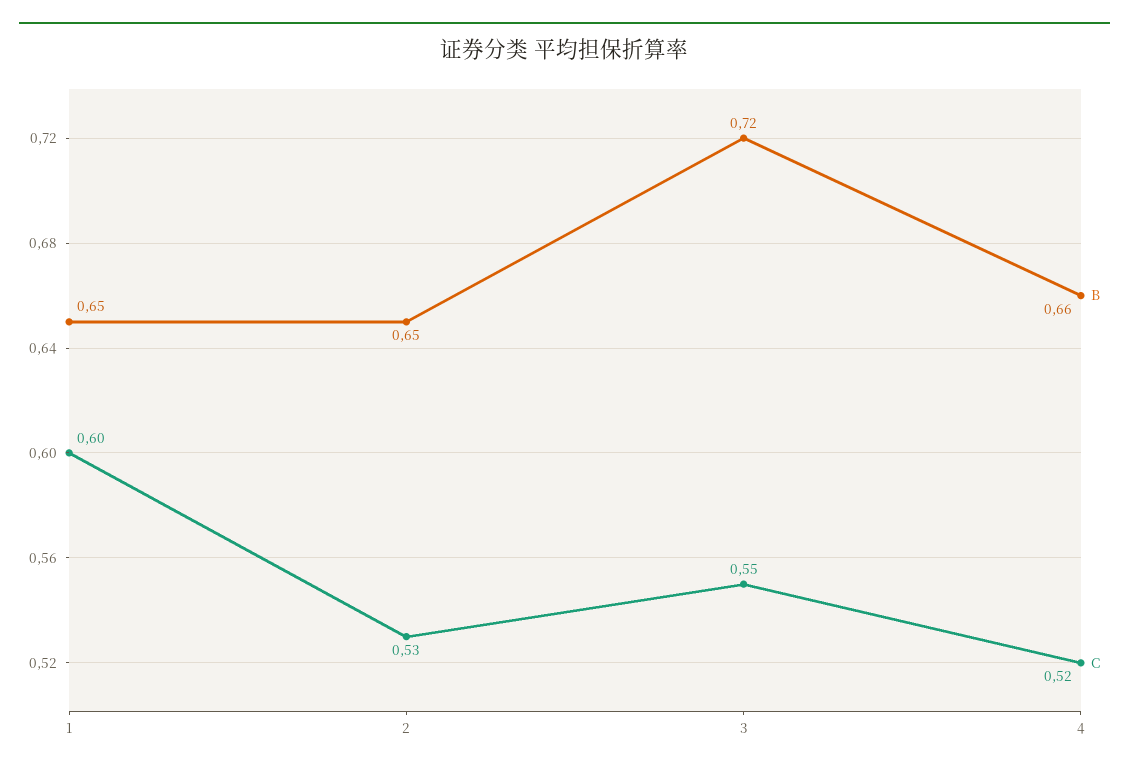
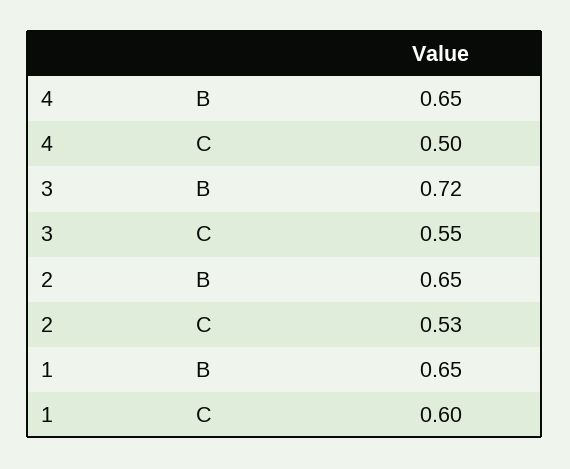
  {
    "B": {
      "1": 0.65,
      "2": 0.65,
      "3": 0.72,
-     "4": 0.66
+     "4": 0.65
    },
    "C": {
      "1": 0.6,
      "2": 0.53,
      "3": 0.55,
-     "4": 0.52
+     "4": 0.5
    }
  }

